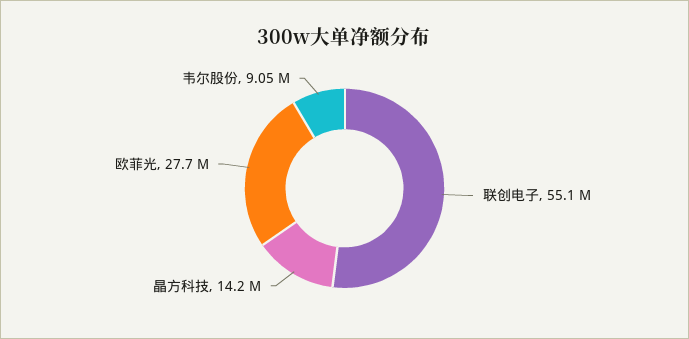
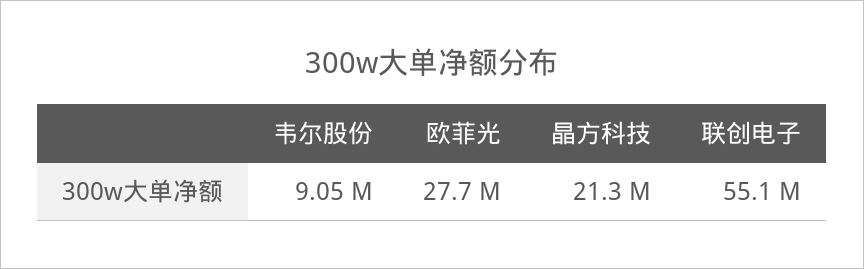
  {
    "联创电子": 55100000,
-   "晶方科技": 14200000,
+   "晶方科技": 21300000,
    "欧菲光": 27700000,
    "韦尔股份": 9050000
  }

